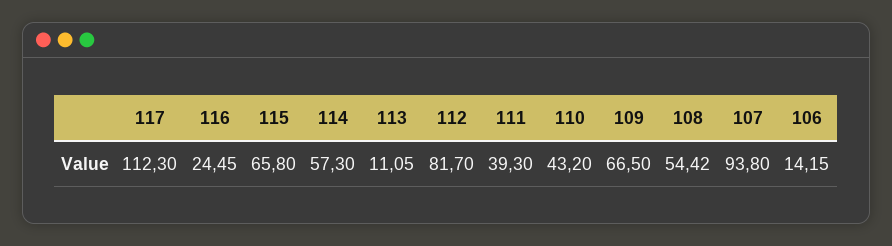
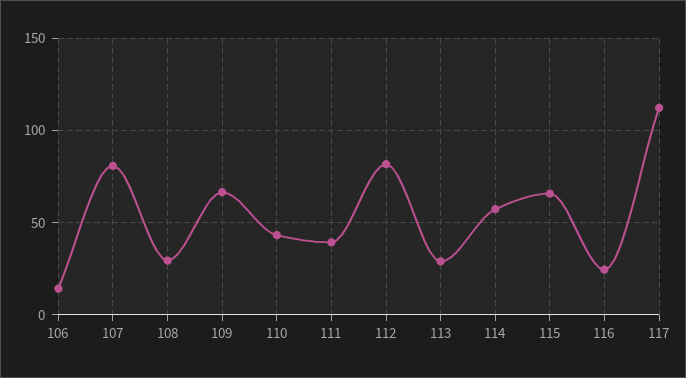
  {
    "117": 112.3,
    "116": 24.45,
    "115": 65.8,
    "114": 57.3,
-   "113": 11.05,
+   "113": 30,
    "112": 81.7,
    "111": 39.3,
    "110": 43.2,
    "109": 66.5,
-   "108": 54.42,
+   "108": 30,
-   "107": 93.8,
+   "107": 80,
    "106": 14.15
  }

